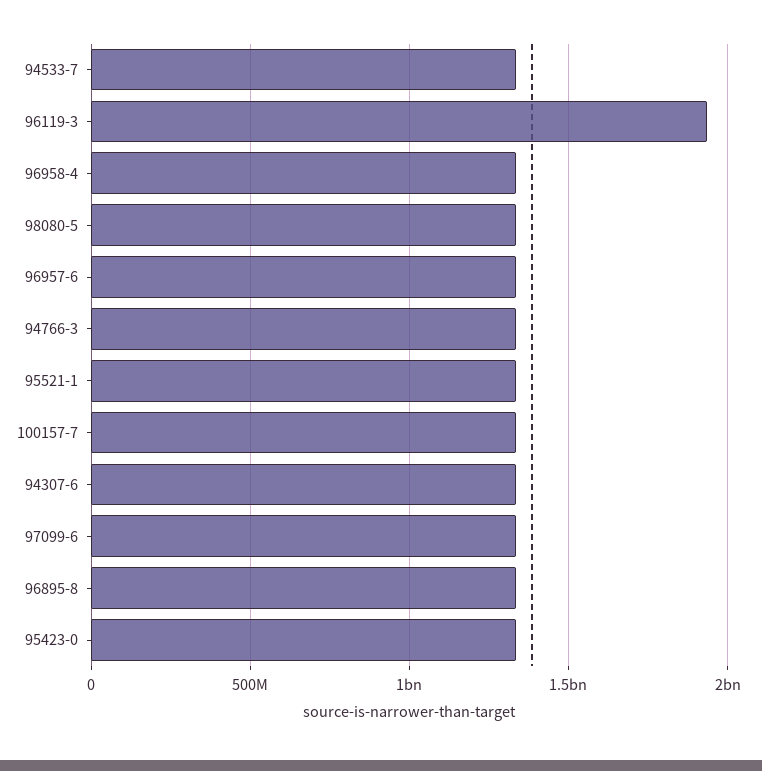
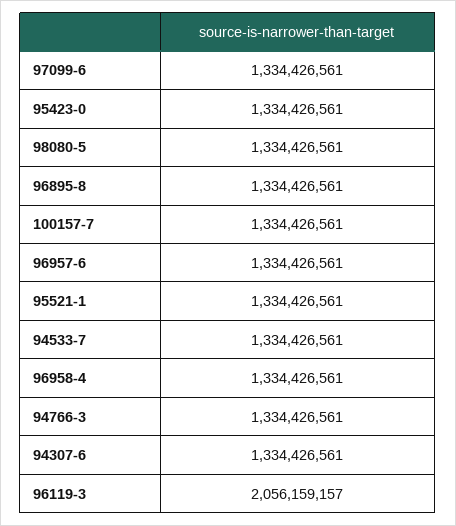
  {
    "94533-7": 1334426561,
-   "96119-3": 1950000000,
+   "96119-3": 2056159157,
    "96958-4": 1334426561,
    "98080-5": 1334426561,
    "96957-6": 1334426561,
    "94766-3": 1334426561,
    "95521-1": 1334426561,
    "100157-7": 1334426561,
    "94307-6": 1334426561,
    "97099-6": 1334426561,
    "96895-8": 1334426561,
    "95423-0": 1334426561
  }

